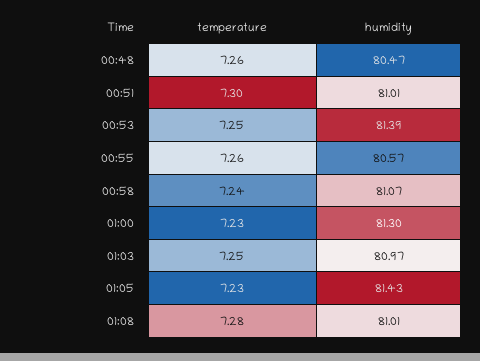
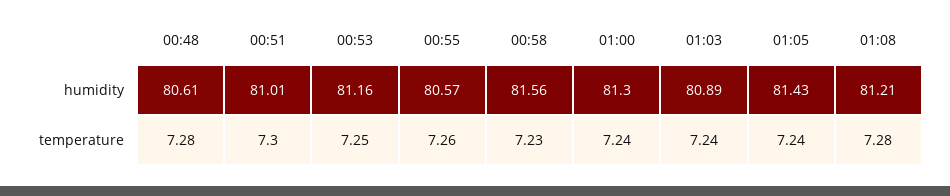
  {
    "temperature": {
-     "00:48": 7.26,
+     "00:48": 7.28,
      "00:51": 7.3,
      "00:53": 7.25,
      "00:55": 7.26,
-     "00:58": 7.24,
+     "00:58": 7.23,
-     "01:00": 7.23,
+     "01:00": 7.24,
-     "01:03": 7.25,
+     "01:03": 7.24,
-     "01:05": 7.23,
+     "01:05": 7.24,
      "01:08": 7.28
    },
    "humidity": {
-     "00:48": 80.47,
+     "00:48": 80.61,
      "00:51": 81.01,
-     "00:53": 81.39,
+     "00:53": 81.16,
      "00:55": 80.57,
-     "00:58": 81.07,
+     "00:58": 81.56,
      "01:00": 81.3,
-     "01:03": 80.97,
+     "01:03": 80.89,
      "01:05": 81.43,
-     "01:08": 81.01
+     "01:08": 81.21
    }
  }

